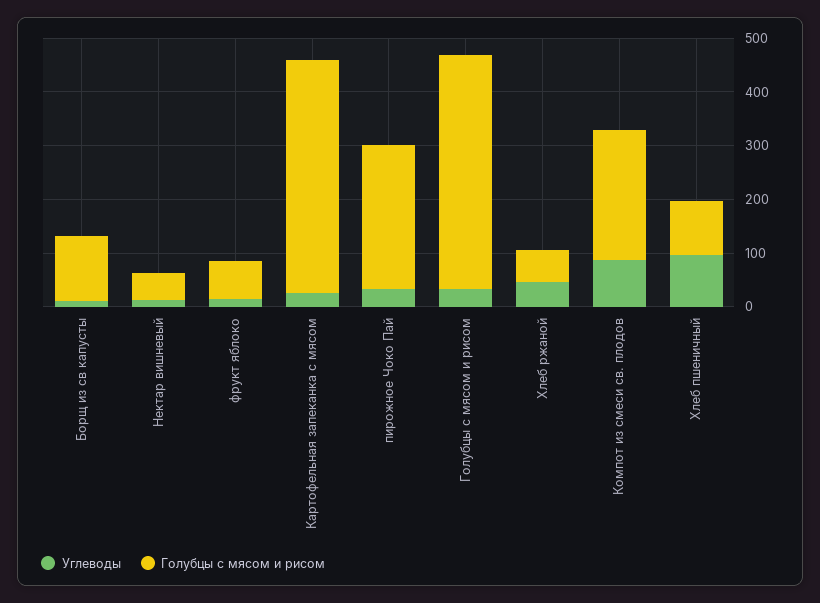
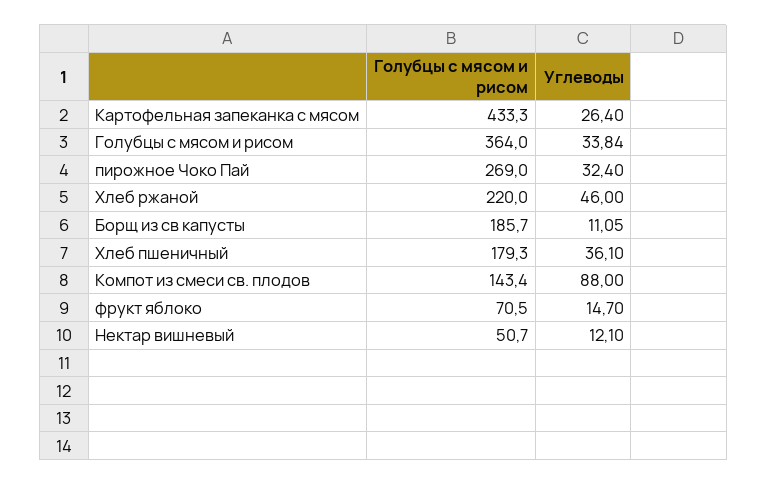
  {
    "Углеводы": {
      "Борщ из св капусты": 11.05,
      "Нектар вишневый": 12.1,
      "фрукт яблоко": 14.7,
      "Картофельная запеканка с мясом": 26.4,
      "пирожное Чоко Пай": 32.4,
      "Голубцы с мясом и рисом": 33.84,
      "Хлеб ржаной": 46,
      "Компот из смеси св. плодов": 88,
-     "Хлеб пшеничный": 100
+     "Хлеб пшеничный": 36.1
    },
    "Голубцы с мясом и рисом": {
-     "Борщ из св капусты": 120,
+     "Борщ из св капусты": 185.7,
      "Нектар вишневый": 50.7,
      "фрукт яблоко": 70.5,
      "Картофельная запеканка с мясом": 433.3,
      "пирожное Чоко Пай": 269,
-     "Голубцы с мясом и рисом": 440,
+     "Голубцы с мясом и рисом": 364,
-     "Хлеб ржаной": 60,
+     "Хлеб ржаной": 220,
-     "Компот из смеси св. плодов": 240,
+     "Компот из смеси св. плодов": 143.4,
-     "Хлеб пшеничный": 100
+     "Хлеб пшеничный": 179.3
    }
  }

